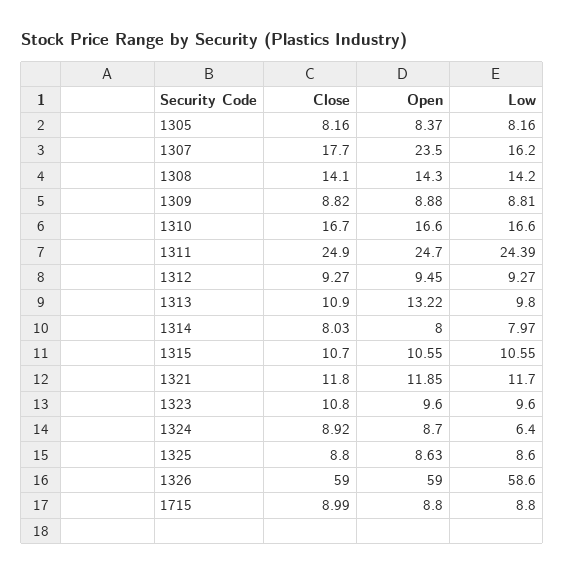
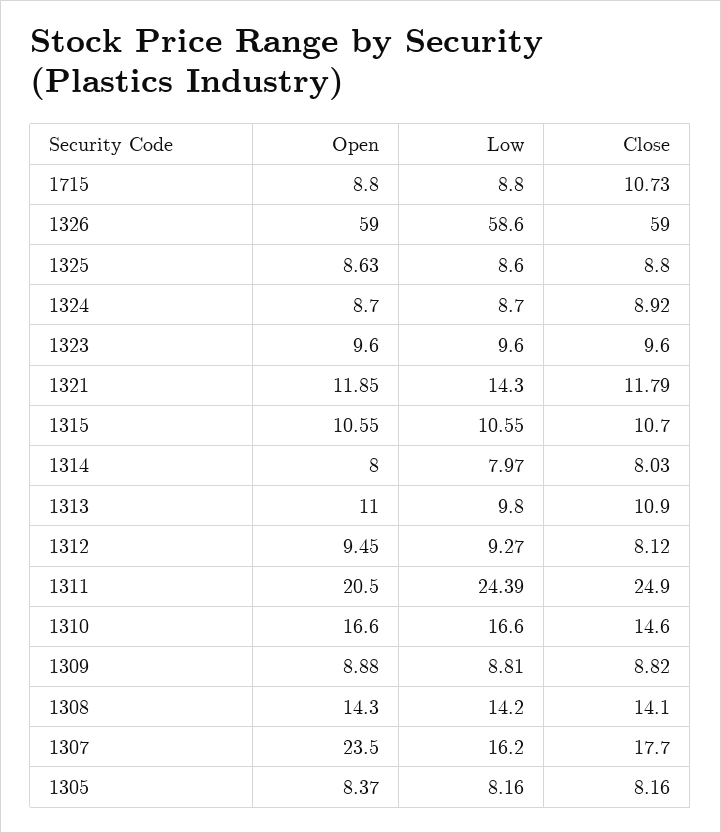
  {
    "Close": {
      "1305": 8.16,
      "1307": 17.7,
      "1308": 14.1,
      "1309": 8.82,
-     "1310": 16.7,
+     "1310": 14.6,
      "1311": 24.9,
-     "1312": 9.27,
+     "1312": 8.12,
      "1313": 10.9,
      "1314": 8.03,
      "1315": 10.7,
-     "1321": 11.8,
+     "1321": 11.79,
-     "1323": 10.8,
+     "1323": 9.6,
      "1324": 8.92,
      "1325": 8.8,
      "1326": 59,
-     "1715": 8.99
+     "1715": 10.73
    },
    "Open": {
      "1305": 8.37,
      "1307": 23.5,
      "1308": 14.3,
      "1309": 8.88,
      "1310": 16.6,
-     "1311": 24.7,
+     "1311": 20.5,
      "1312": 9.45,
-     "1313": 13.22,
+     "1313": 11,
      "1314": 8,
      "1315": 10.55,
      "1321": 11.85,
      "1323": 9.6,
      "1324": 8.7,
      "1325": 8.63,
      "1326": 59,
      "1715": 8.8
    },
    "Low": {
      "1305": 8.16,
      "1307": 16.2,
      "1308": 14.2,
      "1309": 8.81,
      "1310": 16.6,
      "1311": 24.39,
      "1312": 9.27,
      "1313": 9.8,
      "1314": 7.97,
      "1315": 10.55,
-     "1321": 11.7,
+     "1321": 14.3,
      "1323": 9.6,
-     "1324": 6.4,
+     "1324": 8.7,
      "1325": 8.6,
      "1326": 58.6,
      "1715": 8.8
    }
  }

